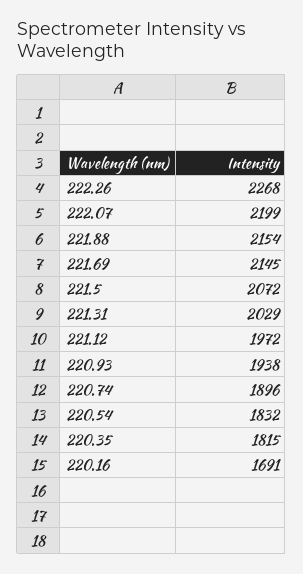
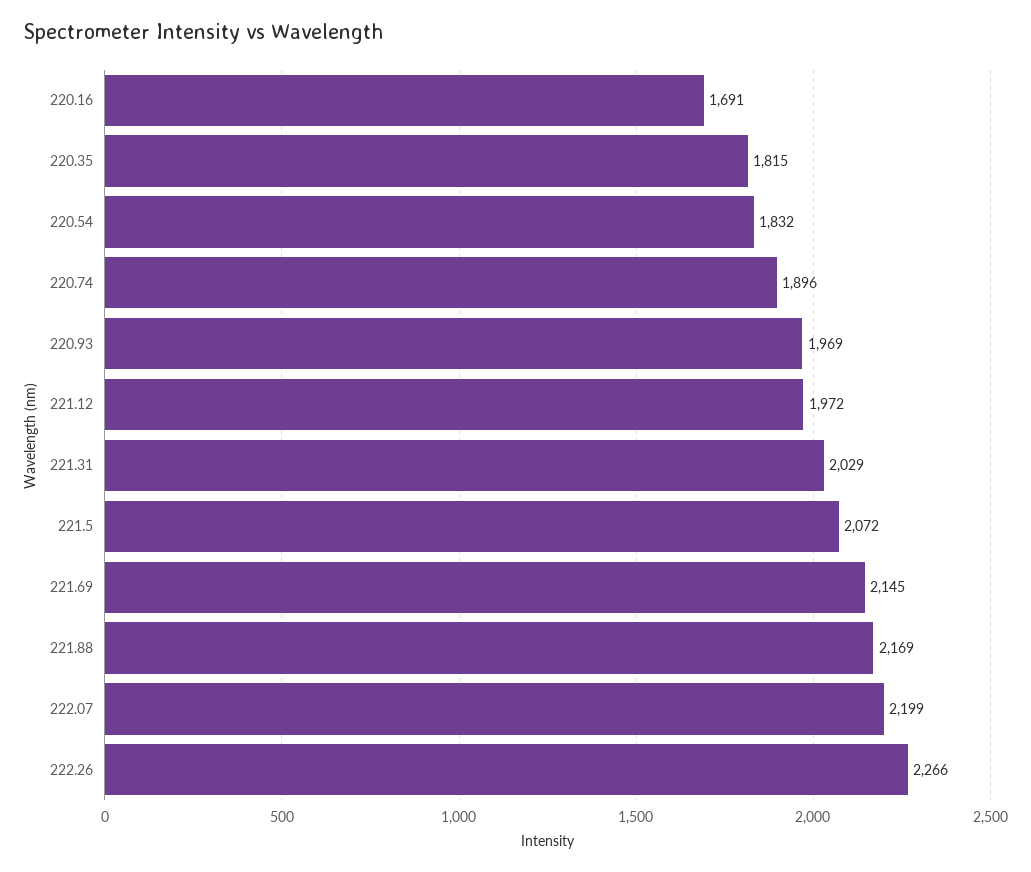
  {
-   "222.26": 2268,
+   "222.26": 2266,
    "222.07": 2199,
-   "221.88": 2154,
+   "221.88": 2169,
    "221.69": 2145,
    "221.5": 2072,
    "221.31": 2029,
    "221.12": 1972,
-   "220.93": 1938,
+   "220.93": 1969,
    "220.74": 1896,
    "220.54": 1832,
    "220.35": 1815,
    "220.16": 1691
  }

